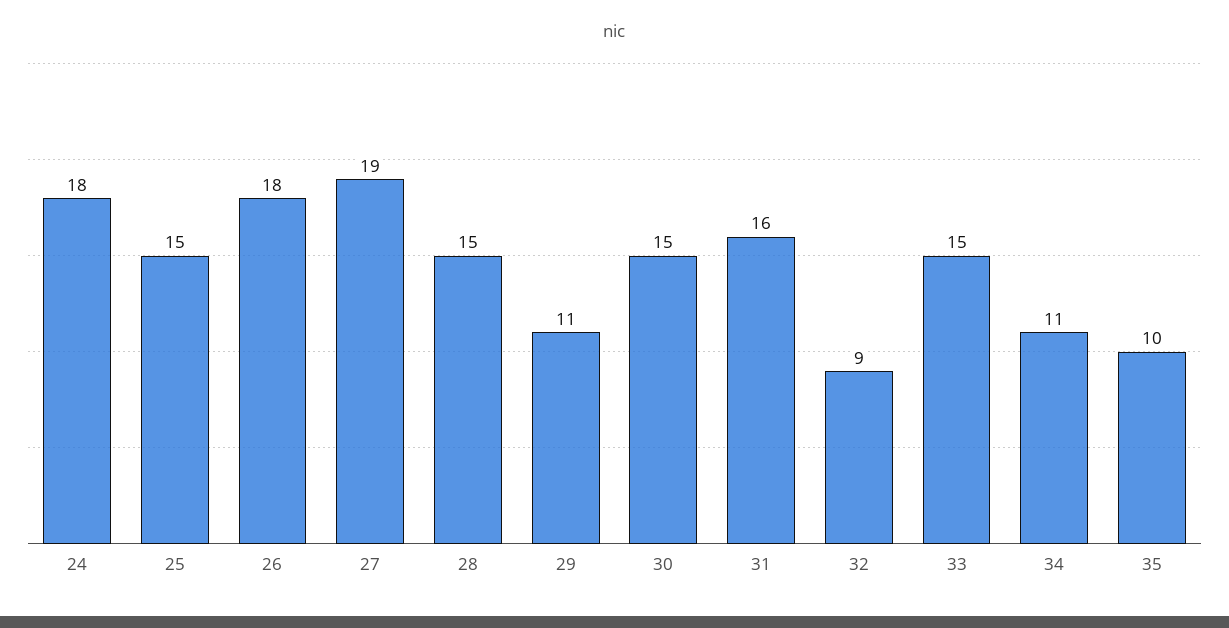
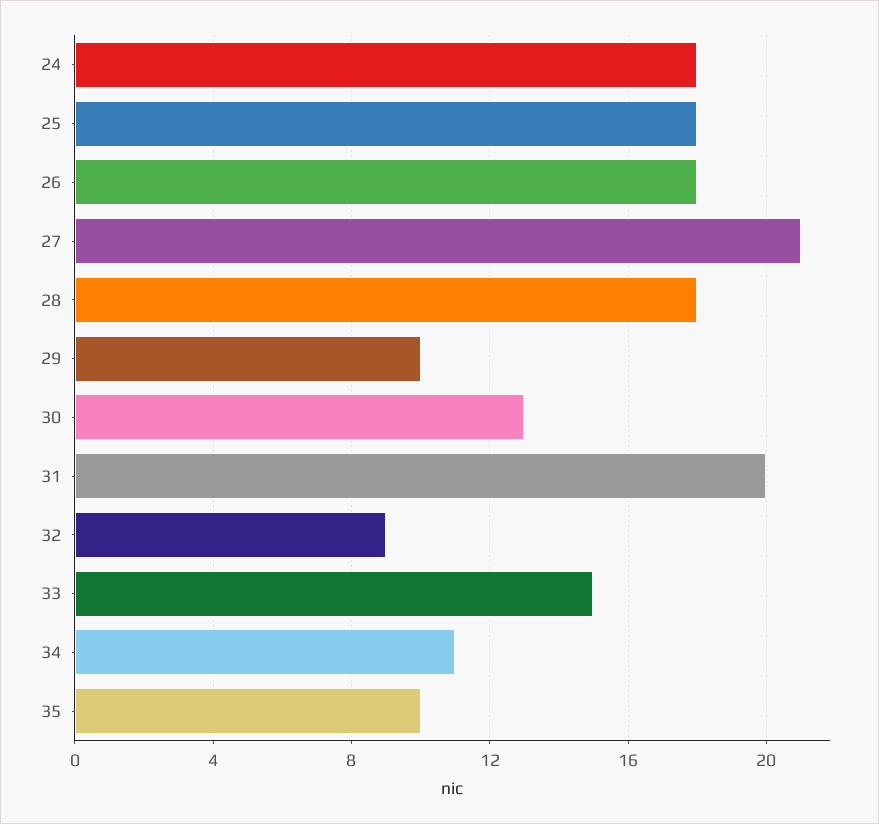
  {
    "24": 18,
-   "25": 15,
+   "25": 18,
    "26": 18,
-   "27": 19,
+   "27": 21,
-   "28": 15,
+   "28": 18,
-   "29": 11,
+   "29": 10,
-   "30": 15,
+   "30": 13,
-   "31": 16,
+   "31": 20,
    "32": 9,
    "33": 15,
    "34": 11,
    "35": 10
  }

